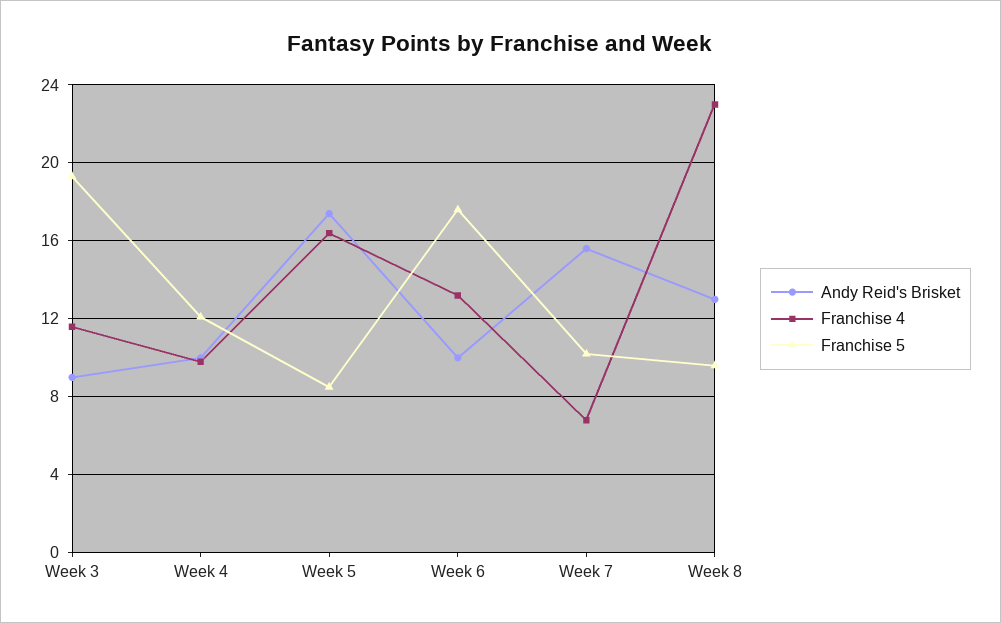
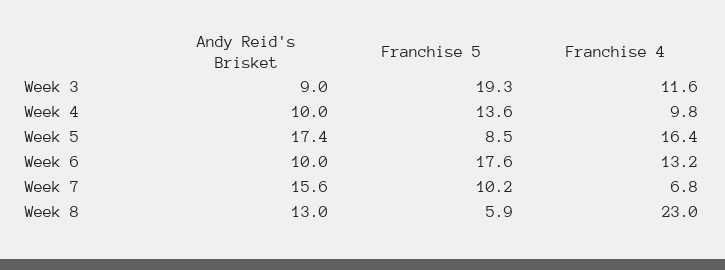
  {
    "Andy Reid's Brisket": {
      "Week 3": 9,
      "Week 4": 10,
      "Week 5": 17.4,
      "Week 6": 10,
      "Week 7": 15.6,
      "Week 8": 13
    },
    "Franchise 4": {
      "Week 3": 11.6,
      "Week 4": 9.8,
      "Week 5": 16.4,
      "Week 6": 13.2,
      "Week 7": 6.8,
      "Week 8": 23
    },
    "Franchise 5": {
      "Week 3": 19.3,
-     "Week 4": 12,
+     "Week 4": 13.6,
      "Week 5": 8.5,
      "Week 6": 17.6,
      "Week 7": 10.2,
-     "Week 8": 9.5
+     "Week 8": 5.9
    }
  }

